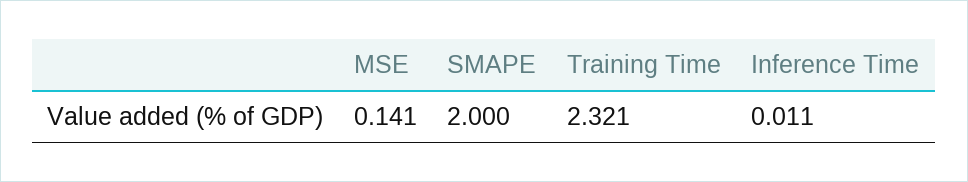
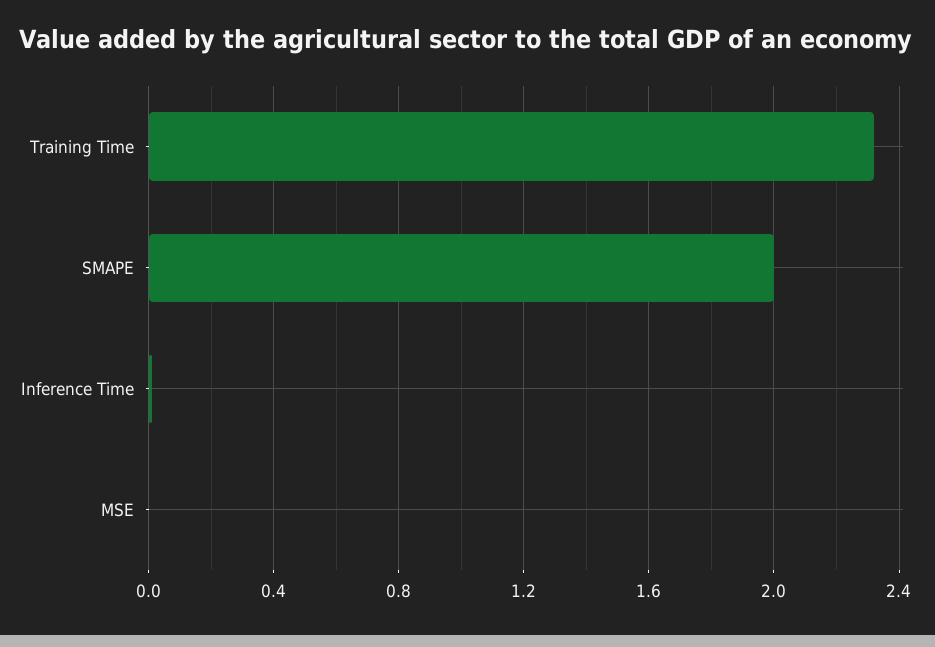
  {
-   "MSE": 0.141,
+   "MSE": 0,
    "SMAPE": 2,
    "Training Time": 2.321,
    "Inference Time": 0.011
  }

